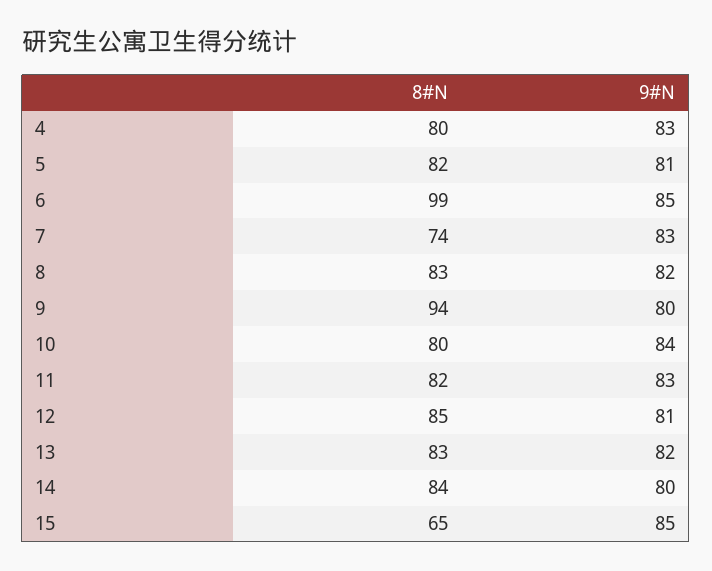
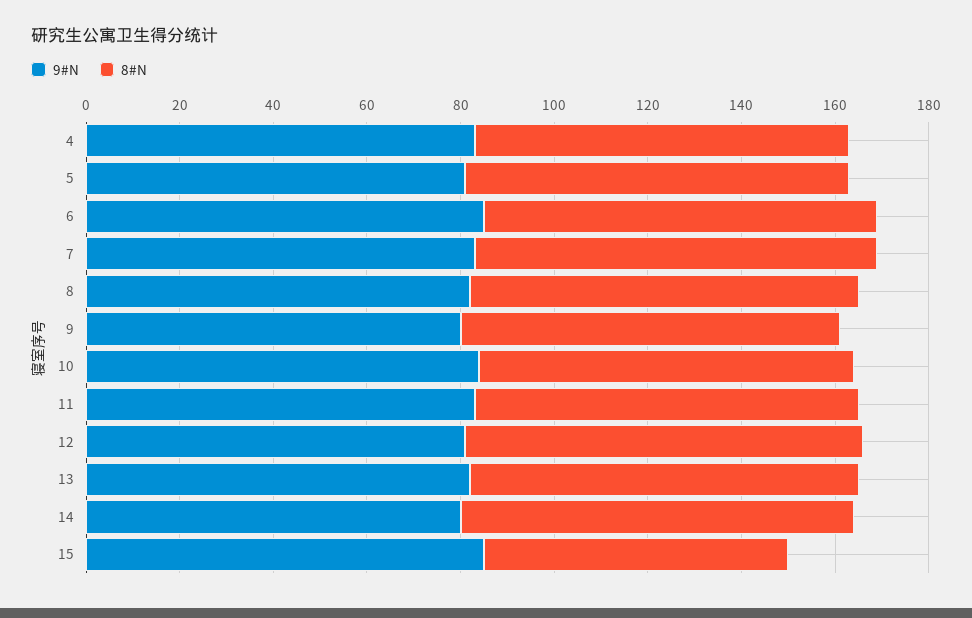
  {
    "8#N": {
      "4": 80,
      "5": 82,
-     "6": 99,
+     "6": 85,
-     "7": 74,
+     "7": 85,
      "8": 83,
-     "9": 94,
+     "9": 80,
      "10": 80,
      "11": 82,
      "12": 85,
      "13": 83,
      "14": 84,
      "15": 65
    },
    "9#N": {
      "4": 83,
      "5": 81,
      "6": 85,
      "7": 83,
      "8": 82,
      "9": 80,
      "10": 84,
      "11": 83,
      "12": 81,
      "13": 82,
      "14": 80,
      "15": 85
    }
  }

